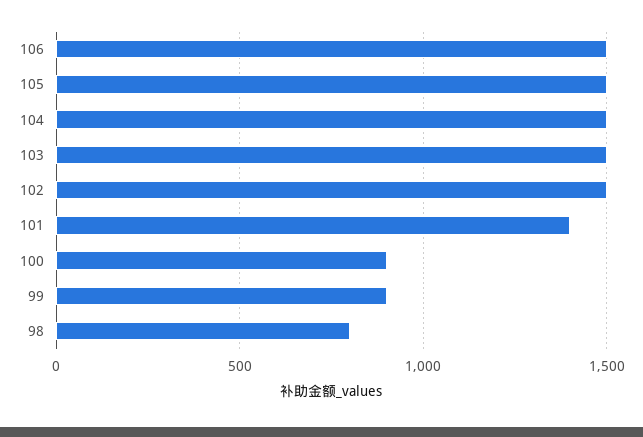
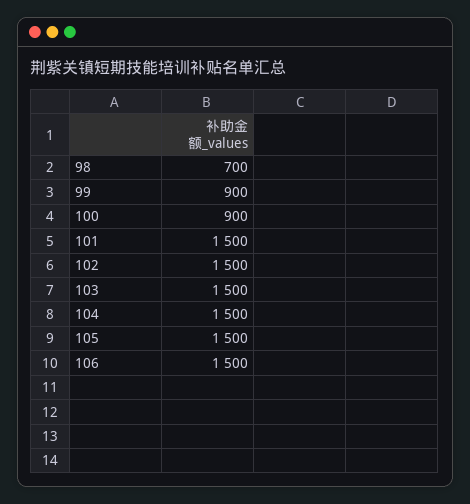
  {
    "106": 1500,
    "105": 1500,
    "104": 1500,
    "103": 1500,
    "102": 1500,
-   "101": 1400,
+   "101": 1500,
    "100": 900,
    "99": 900,
-   "98": 800
+   "98": 700
  }

